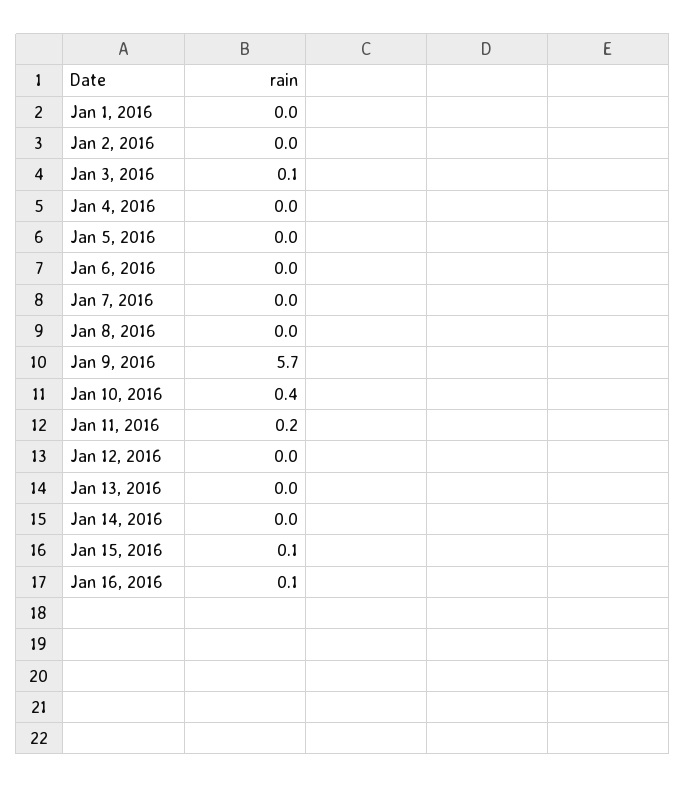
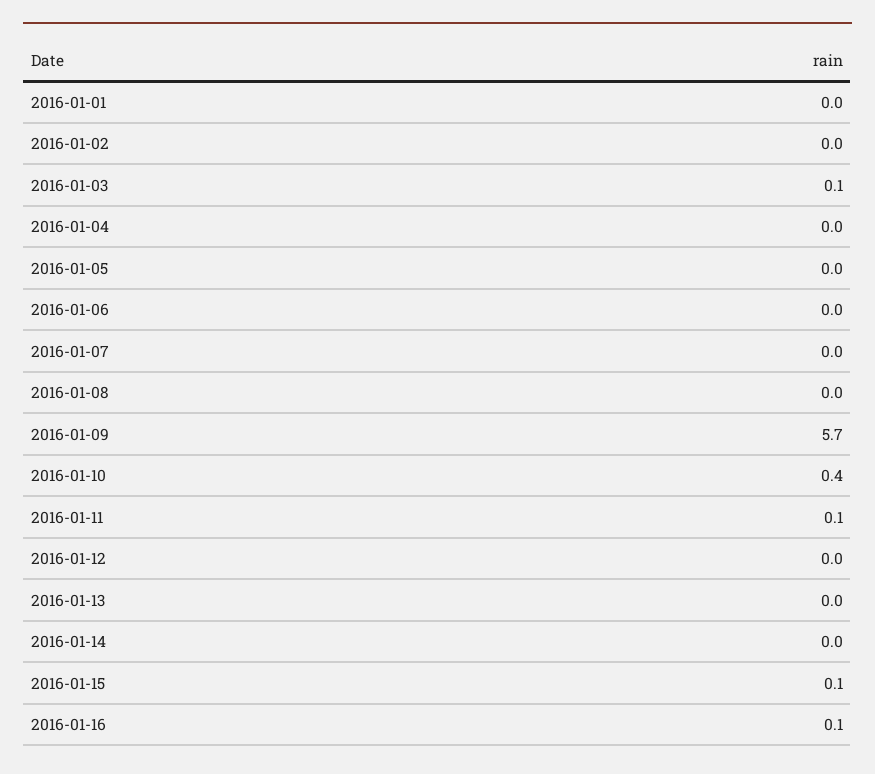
  {
    "Jan 1, 2016": 0,
    "Jan 2, 2016": 0,
    "Jan 3, 2016": 0.1,
    "Jan 4, 2016": 0,
    "Jan 5, 2016": 0,
    "Jan 6, 2016": 0,
    "Jan 7, 2016": 0,
    "Jan 8, 2016": 0,
    "Jan 9, 2016": 5.7,
    "Jan 10, 2016": 0.4,
-   "Jan 11, 2016": 0.2,
+   "Jan 11, 2016": 0.1,
    "Jan 12, 2016": 0,
    "Jan 13, 2016": 0,
    "Jan 14, 2016": 0,
    "Jan 15, 2016": 0.1,
    "Jan 16, 2016": 0.1
  }

